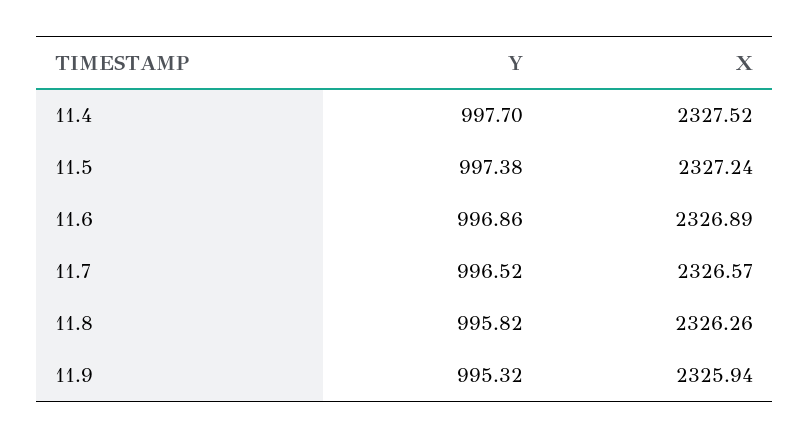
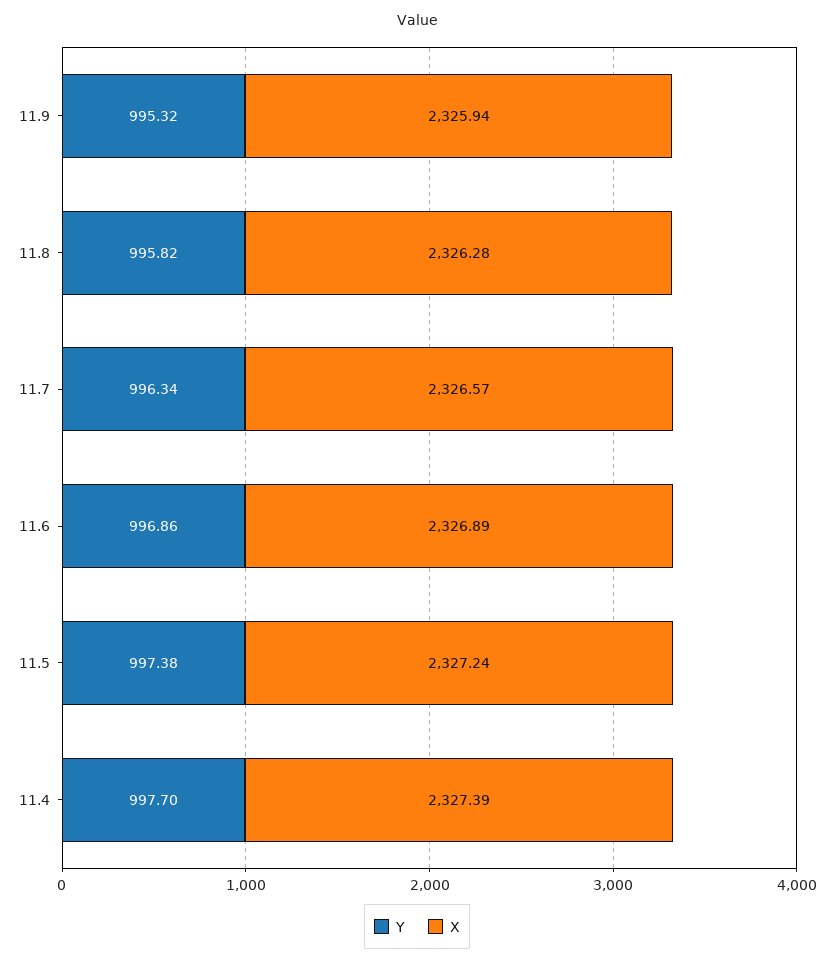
  {
    "Y": {
      "11.4": 997.7,
      "11.5": 997.38,
      "11.6": 996.86,
-     "11.7": 996.52,
+     "11.7": 996.34,
      "11.8": 995.82,
      "11.9": 995.32
    },
    "X": {
-     "11.4": 2327.52,
+     "11.4": 2327.39,
      "11.5": 2327.24,
      "11.6": 2326.89,
      "11.7": 2326.57,
-     "11.8": 2326.26,
+     "11.8": 2326.28,
      "11.9": 2325.94
    }
  }

